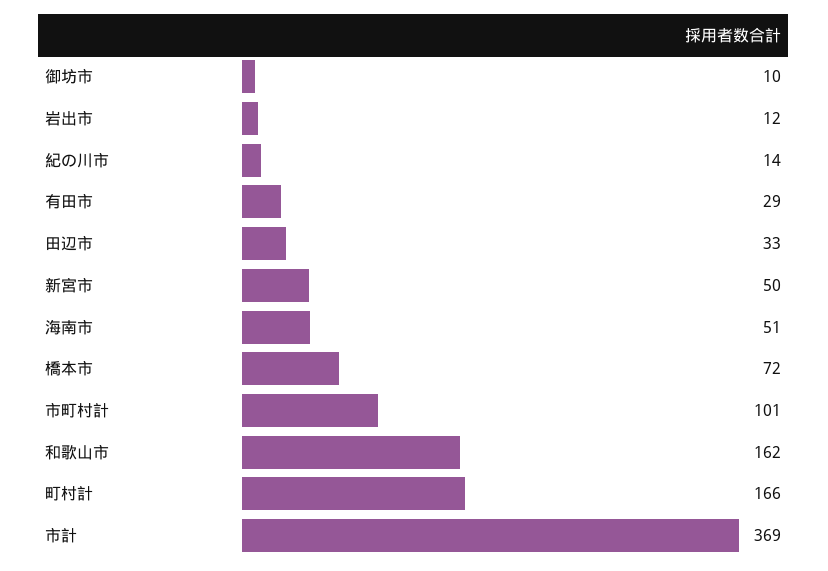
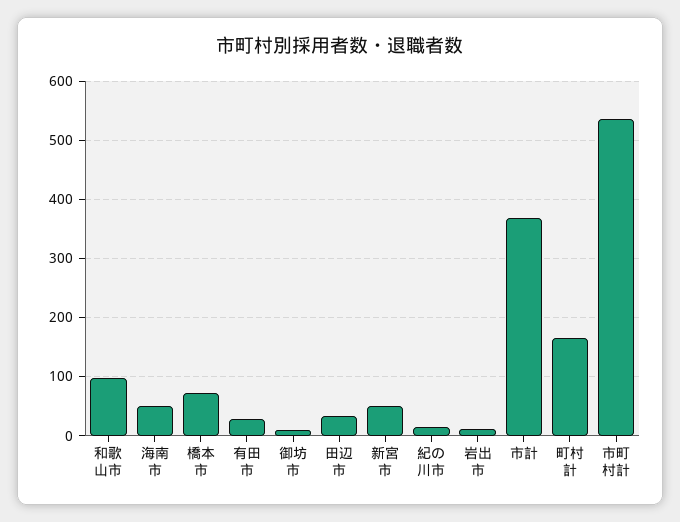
  {
    "御坊市": 10,
    "岩出市": 12,
    "紀の川市": 14,
    "有田市": 29,
    "田辺市": 33,
    "新宮市": 50,
    "海南市": 51,
    "橋本市": 72,
-   "市町村計": 101,
+   "市町村計": 540,
-   "和歌山市": 162,
+   "和歌山市": 100,
    "町村計": 166,
    "市計": 369
  }

